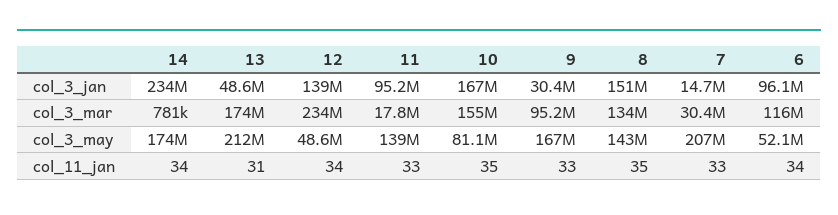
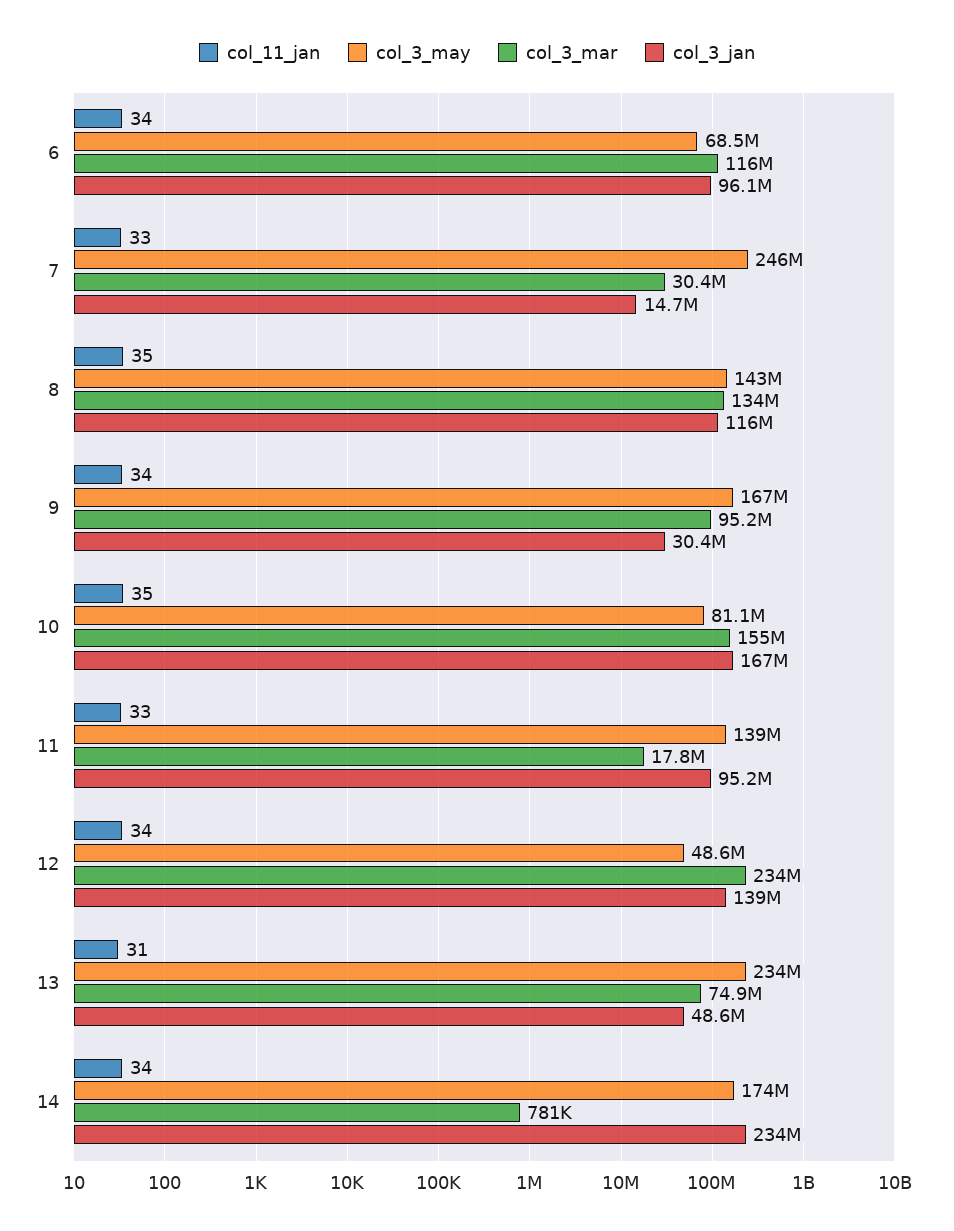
  {
    "col_3_jan": {
      "14": 234000000,
      "13": 48600000,
      "12": 139000000,
      "11": 95200000,
      "10": 167000000,
      "9": 30400000,
-     "8": 151000000,
+     "8": 116000000,
      "7": 14700000,
      "6": 96100000
    },
    "col_3_mar": {
      "14": 781000,
-     "13": 174000000,
+     "13": 74900000,
      "12": 234000000,
      "11": 17800000,
      "10": 155000000,
      "9": 95200000,
      "8": 134000000,
      "7": 30400000,
      "6": 116000000
    },
    "col_3_may": {
      "14": 174000000,
-     "13": 212000000,
+     "13": 234000000,
      "12": 48600000,
      "11": 139000000,
      "10": 81100000,
      "9": 167000000,
      "8": 143000000,
-     "7": 207000000,
+     "7": 246000000,
-     "6": 52100000
+     "6": 68500000
    },
    "col_11_jan": {
      "14": 34,
      "13": 31,
      "12": 34,
      "11": 33,
      "10": 35,
-     "9": 33,
+     "9": 34,
      "8": 35,
      "7": 33,
      "6": 34
    }
  }

